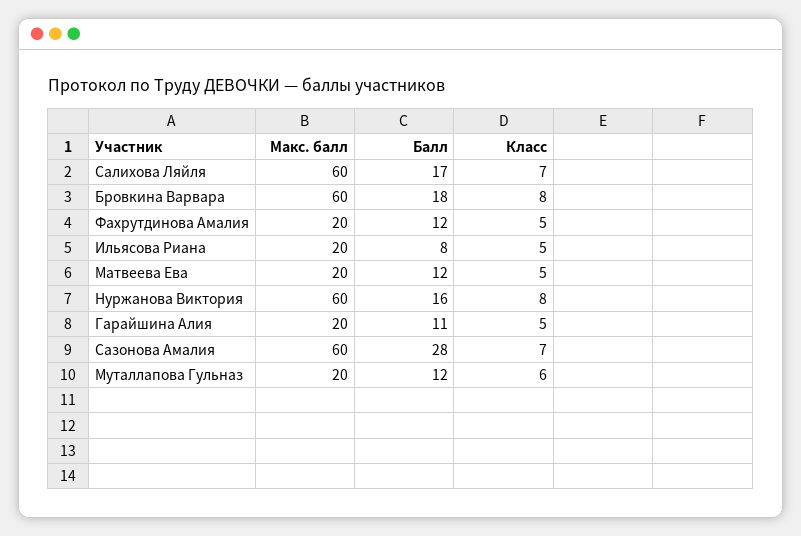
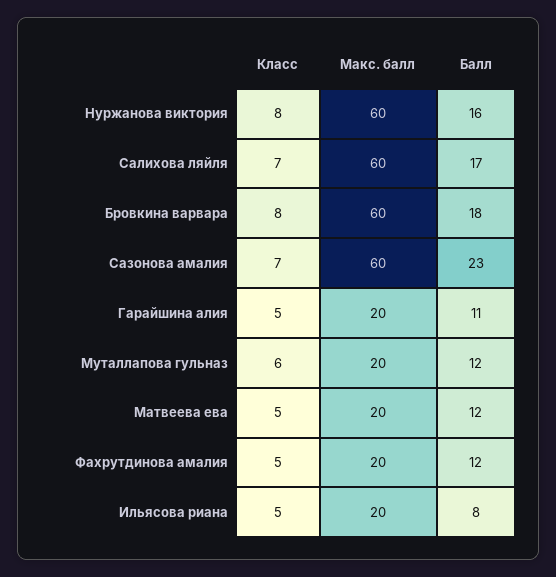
  {
    "Макс. балл": {
      "Салихова Ляйля": 60,
      "Бровкина Варвара": 60,
      "Фахрутдинова Амалия": 20,
      "Ильясова Риана": 20,
      "Матвеева Ева": 20,
      "Нуржанова Виктория": 60,
      "Гарайшина Алия": 20,
      "Сазонова Амалия": 60,
      "Муталлапова Гульназ": 20
    },
    "Балл": {
      "Салихова Ляйля": 17,
      "Бровкина Варвара": 18,
      "Фахрутдинова Амалия": 12,
      "Ильясова Риана": 8,
      "Матвеева Ева": 12,
      "Нуржанова Виктория": 16,
      "Гарайшина Алия": 11,
-     "Сазонова Амалия": 28,
+     "Сазонова Амалия": 23,
      "Муталлапова Гульназ": 12
    },
    "Класс": {
      "Салихова Ляйля": 7,
      "Бровкина Варвара": 8,
      "Фахрутдинова Амалия": 5,
      "Ильясова Риана": 5,
      "Матвеева Ева": 5,
      "Нуржанова Виктория": 8,
      "Гарайшина Алия": 5,
      "Сазонова Амалия": 7,
      "Муталлапова Гульназ": 6
    }
  }

